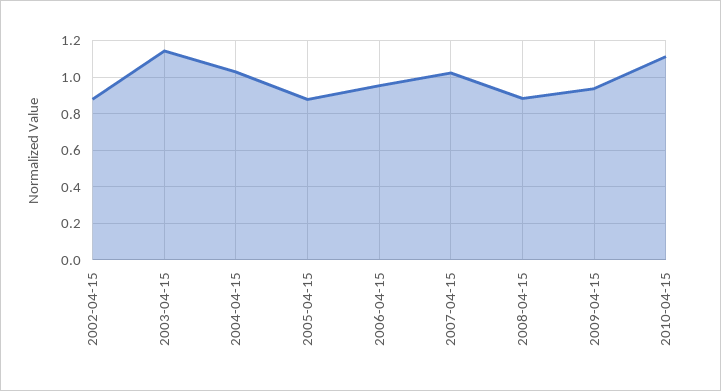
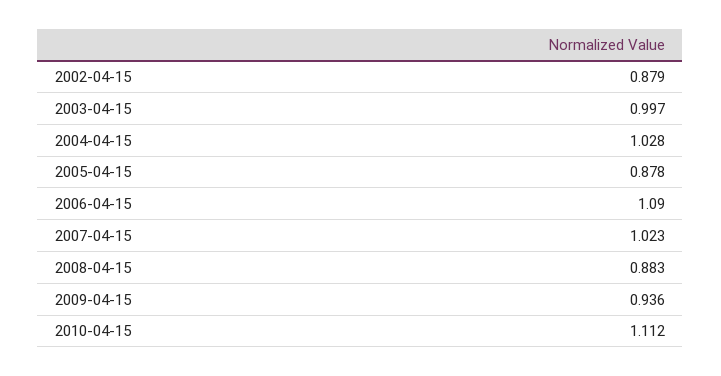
  {
    "2002-04-15": 0.879,
-   "2003-04-15": 1.15,
+   "2003-04-15": 0.997,
    "2004-04-15": 1.028,
    "2005-04-15": 0.878,
-   "2006-04-15": 0.95,
+   "2006-04-15": 1.09,
    "2007-04-15": 1.023,
    "2008-04-15": 0.883,
    "2009-04-15": 0.936,
    "2010-04-15": 1.112
  }

